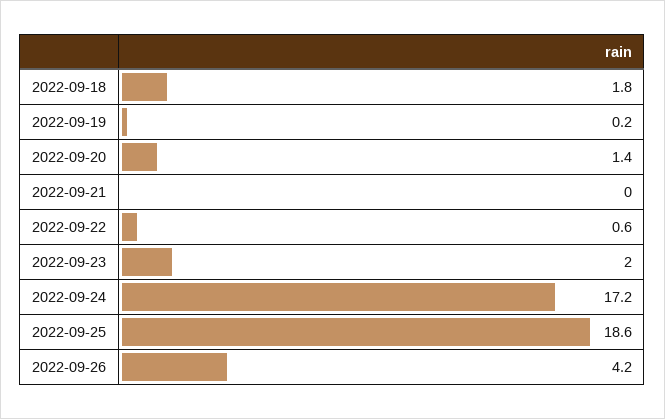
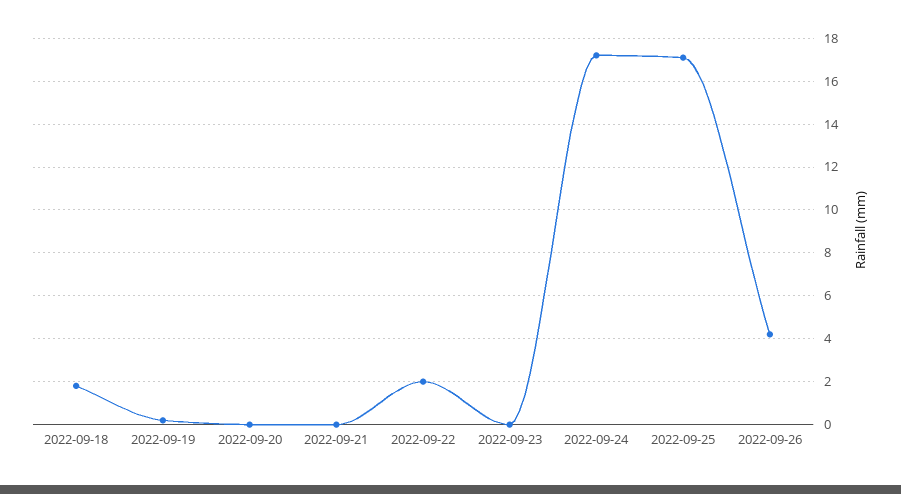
  {
    "2022-09-18": 1.8,
    "2022-09-19": 0.2,
-   "2022-09-20": 1.4,
+   "2022-09-20": 0,
    "2022-09-21": 0,
-   "2022-09-22": 0.6,
+   "2022-09-22": 2,
-   "2022-09-23": 2,
+   "2022-09-23": 0,
    "2022-09-24": 17.2,
-   "2022-09-25": 18.6,
+   "2022-09-25": 17,
    "2022-09-26": 4.2
  }

